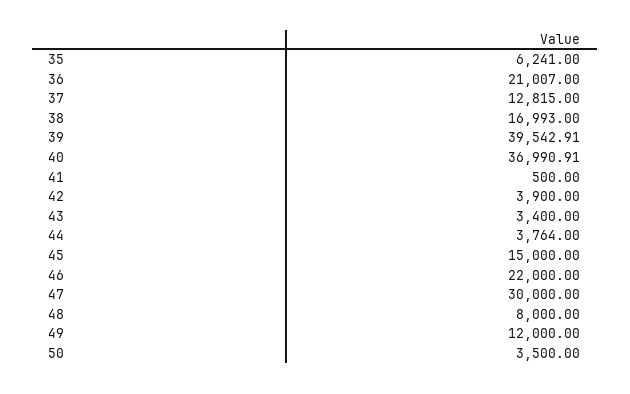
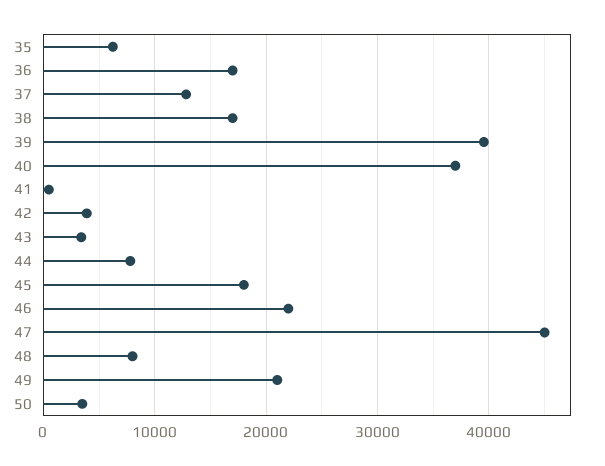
  {
    "35": 6241,
-   "36": 21007,
+   "36": 17000,
    "37": 12815,
    "38": 16993,
    "39": 39542.91,
    "40": 36990.91,
    "41": 500,
    "42": 3900,
    "43": 3400,
-   "44": 3764,
+   "44": 8000,
-   "45": 15000,
+   "45": 18000,
    "46": 22000,
-   "47": 30000,
+   "47": 45000,
    "48": 8000,
-   "49": 12000,
+   "49": 21000,
    "50": 3500
  }

